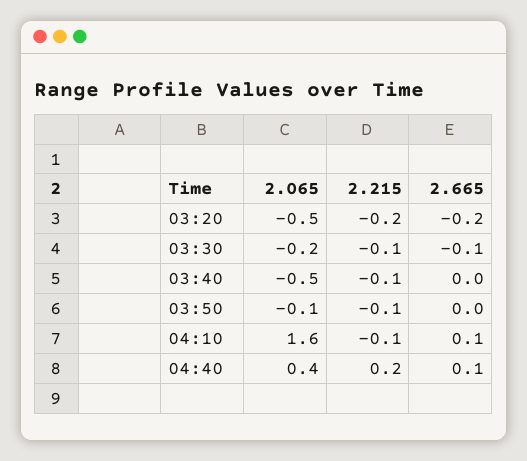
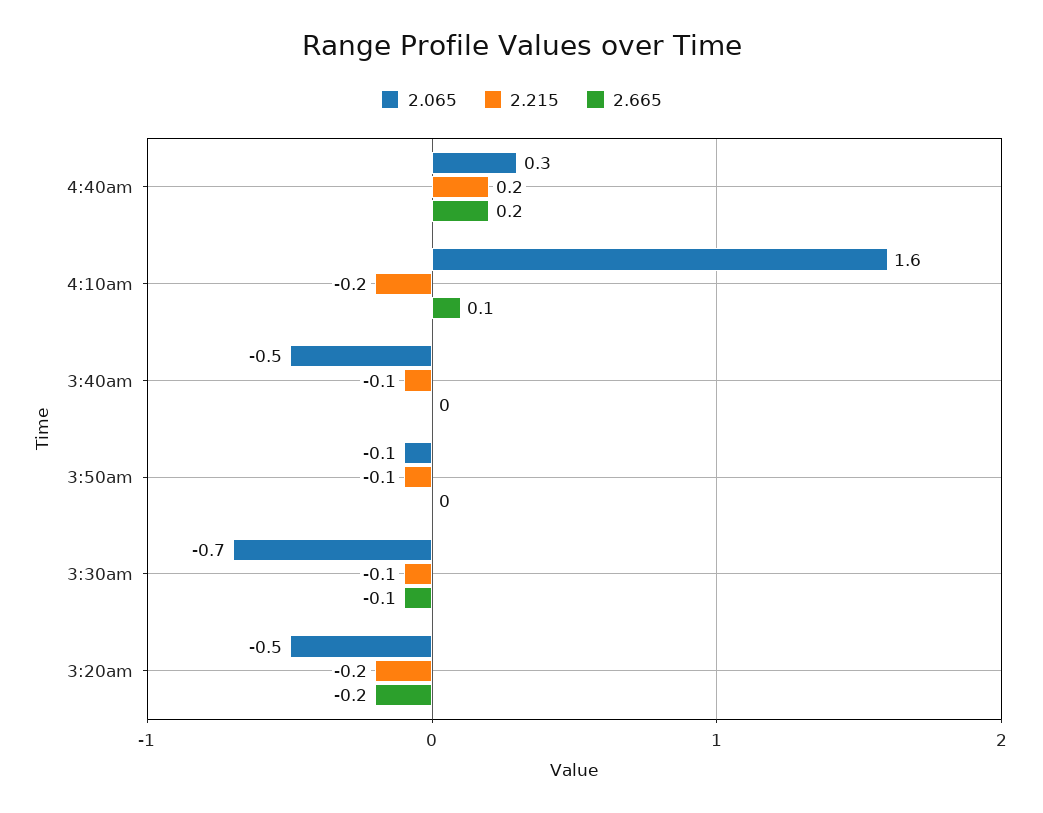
  {
    "2.065": {
      "03:20": -0.5,
-     "03:30": -0.2,
+     "03:30": -0.7,
      "03:40": -0.5,
      "03:50": -0.1,
      "04:10": 1.6,
-     "04:40": 0.4
+     "04:40": 0.3
    },
    "2.215": {
      "03:20": -0.2,
      "03:30": -0.1,
      "03:40": -0.1,
      "03:50": -0.1,
-     "04:10": -0.1,
+     "04:10": -0.2,
      "04:40": 0.2
    },
    "2.665": {
      "03:20": -0.2,
      "03:30": -0.1,
      "03:40": 0,
      "03:50": 0,
      "04:10": 0.1,
-     "04:40": 0.1
+     "04:40": 0.2
    }
  }

